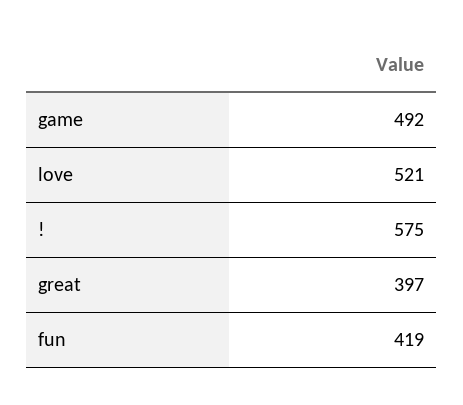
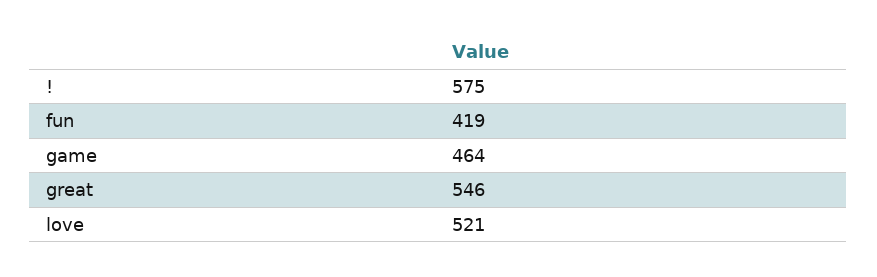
  {
-   "game": 492,
+   "game": 464,
    "love": 521,
    "!": 575,
-   "great": 397,
+   "great": 546,
    "fun": 419
  }

